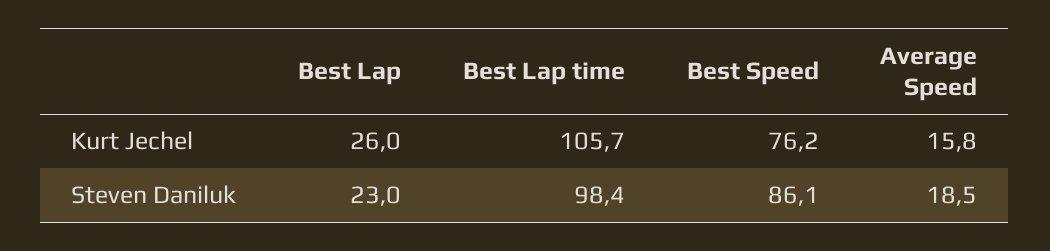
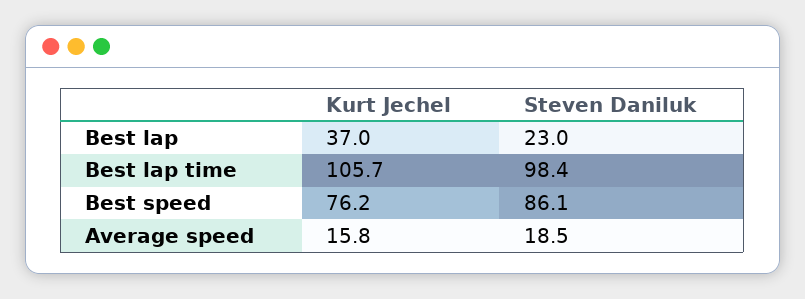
  {
    "Best Lap": {
-     "Kurt Jechel": 26,
+     "Kurt Jechel": 37,
      "Steven Daniluk": 23
    },
    "Best Lap time": {
      "Kurt Jechel": 105.7,
      "Steven Daniluk": 98.4
    },
    "Best Speed": {
      "Kurt Jechel": 76.2,
      "Steven Daniluk": 86.1
    },
    "Average Speed": {
      "Kurt Jechel": 15.8,
      "Steven Daniluk": 18.5
    }
  }

